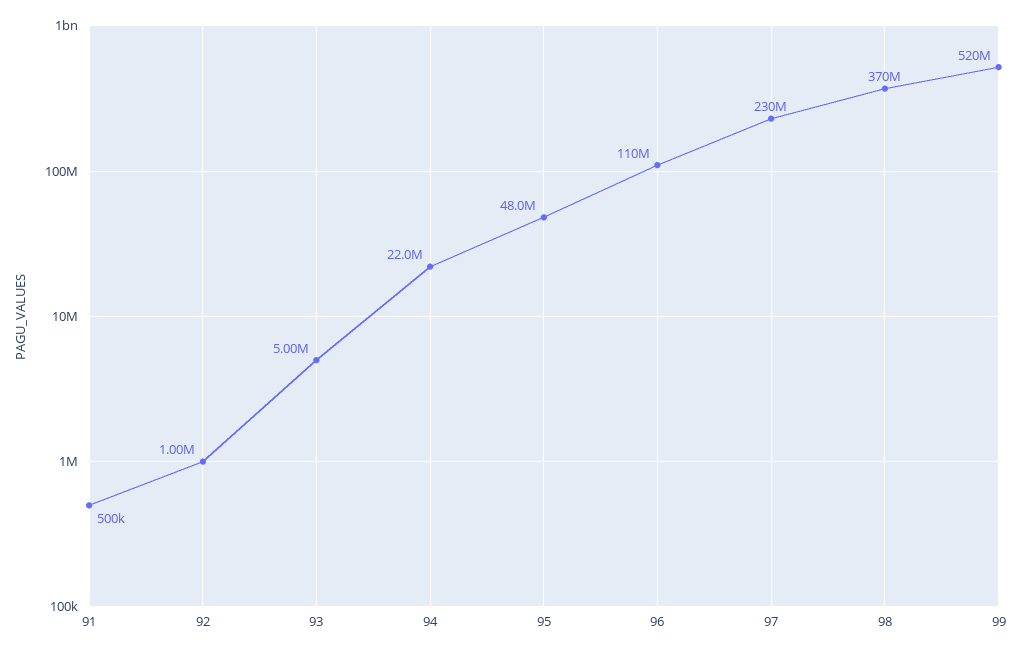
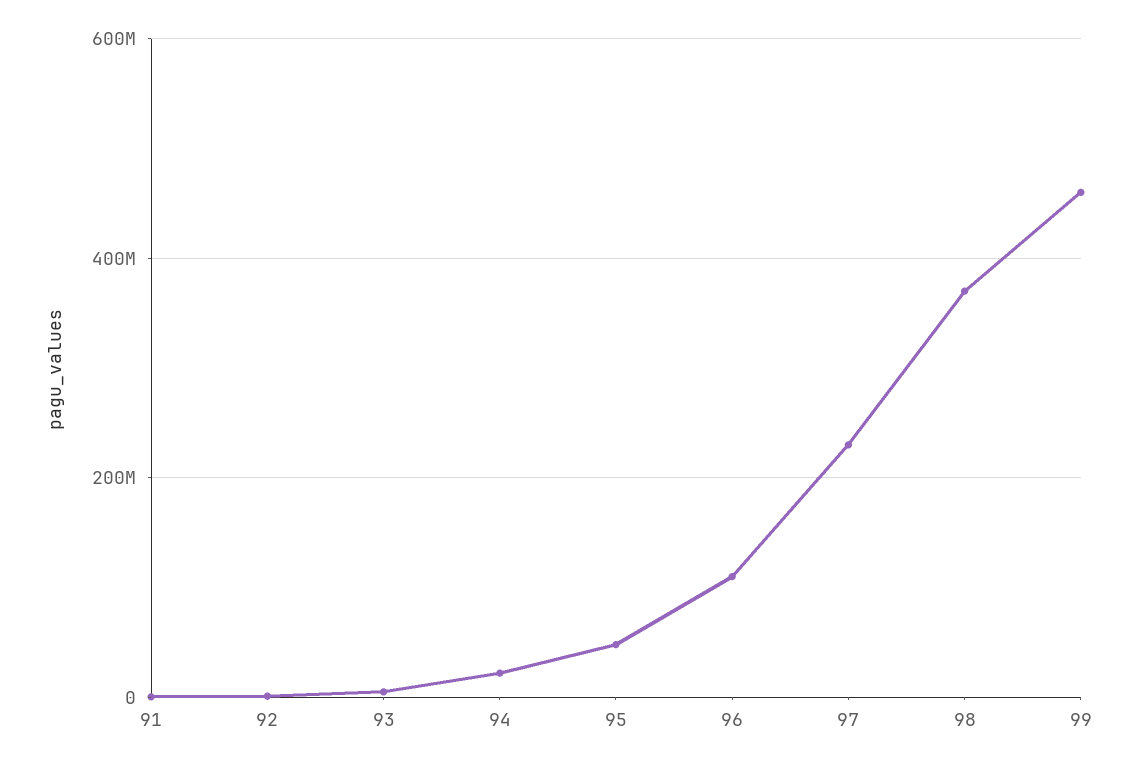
  {
    "91": 500000,
    "92": 1000000,
    "93": 5000000,
    "94": 22000000,
    "95": 48000000,
    "96": 110000000,
    "97": 230000000,
    "98": 370000000,
-   "99": 520000000
+   "99": 460000000
  }

